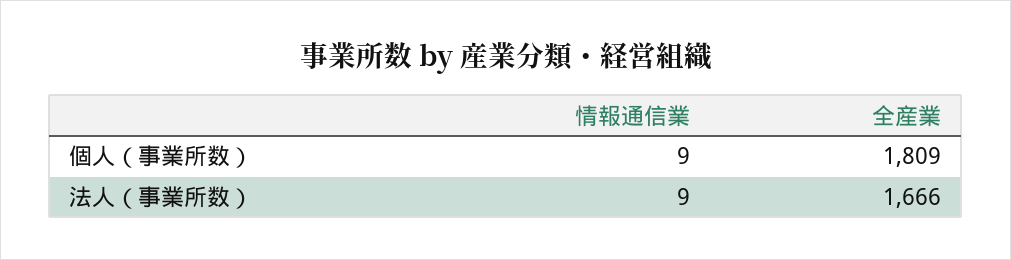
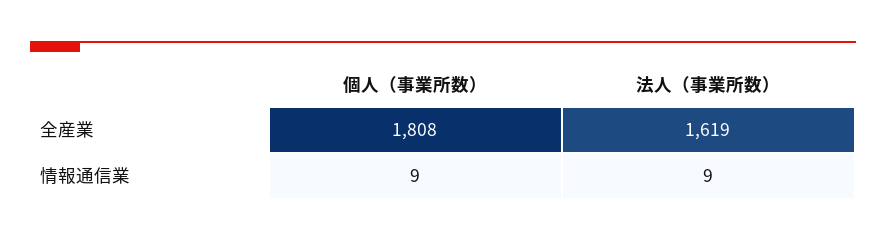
  {
    "情報通信業": {
      "個人（事業所数）": 9,
      "法人（事業所数）": 9
    },
    "全産業": {
-     "個人（事業所数）": 1809,
+     "個人（事業所数）": 1808,
-     "法人（事業所数）": 1666
+     "法人（事業所数）": 1619
    }
  }

